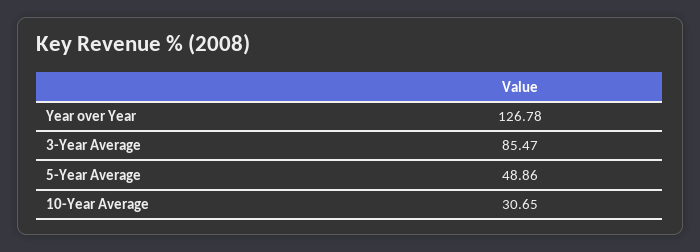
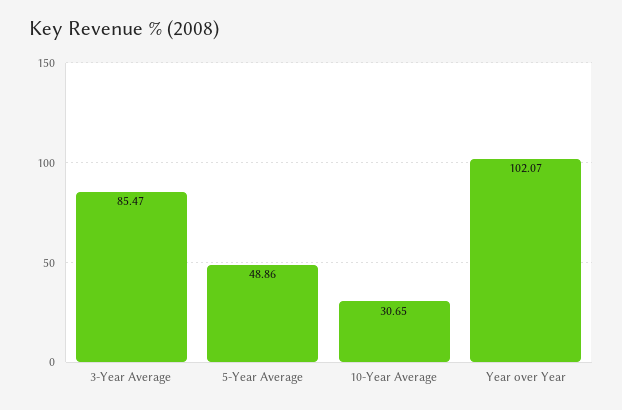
  {
-   "Year over Year": 126.78,
+   "Year over Year": 102.07,
    "3-Year Average": 85.47,
    "5-Year Average": 48.86,
    "10-Year Average": 30.65
  }

